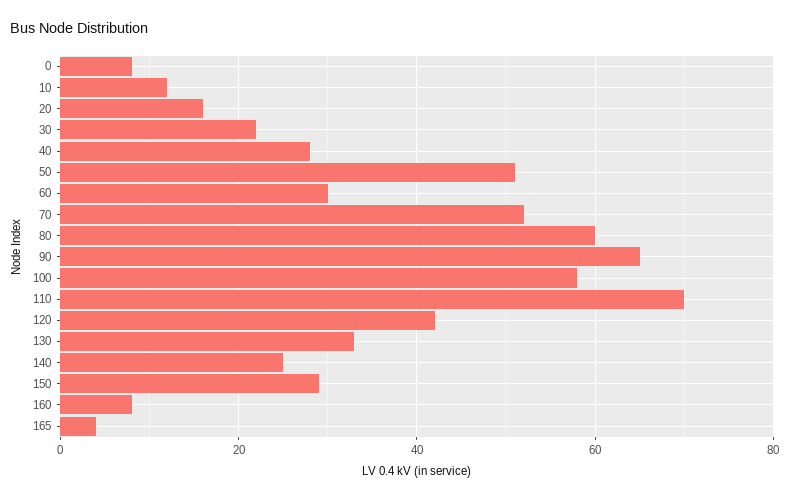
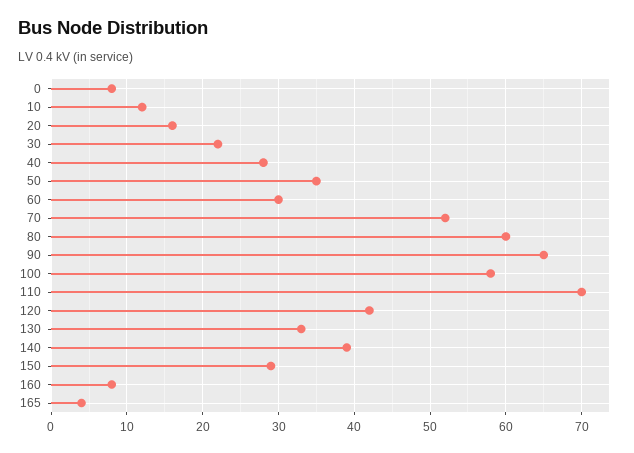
  {
    "0": 8,
    "10": 12,
    "20": 16,
    "30": 22,
    "40": 28,
-   "50": 50,
+   "50": 35,
    "60": 30,
    "70": 52,
    "80": 60,
    "90": 65,
    "100": 58,
    "110": 70,
    "120": 42,
    "130": 33,
-   "140": 25,
+   "140": 39,
    "150": 29,
    "160": 8,
    "165": 4
  }

